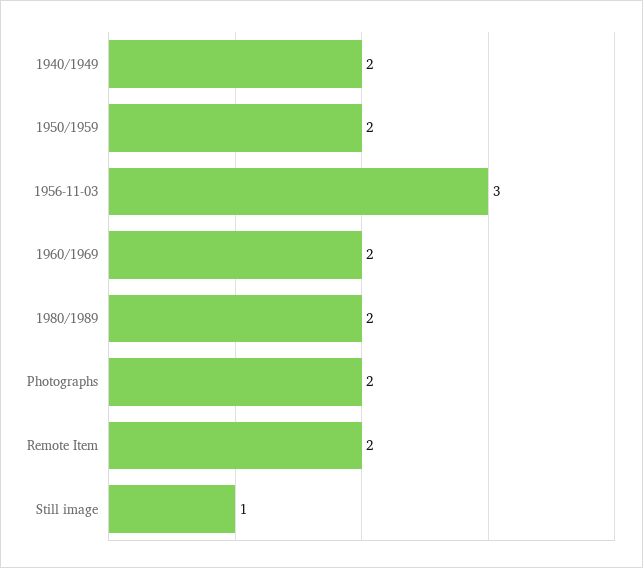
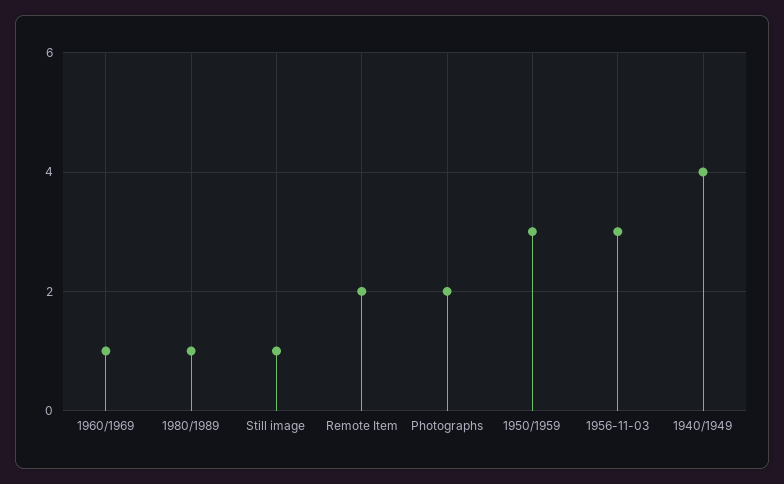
  {
-   "1940/1949": 2,
+   "1940/1949": 4,
-   "1950/1959": 2,
+   "1950/1959": 3,
    "1956-11-03": 3,
-   "1960/1969": 2,
+   "1960/1969": 1,
-   "1980/1989": 2,
+   "1980/1989": 1,
    "Photographs": 2,
    "Remote Item": 2,
    "Still image": 1
  }

